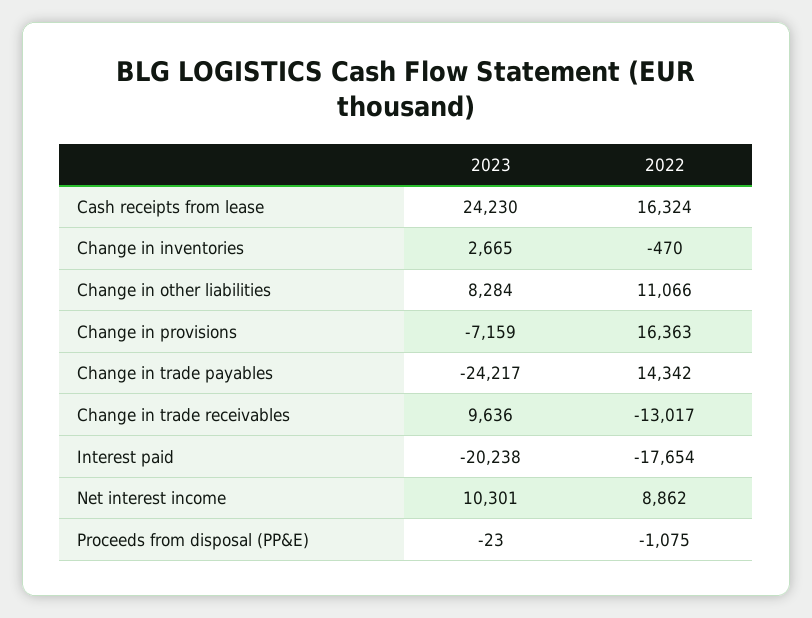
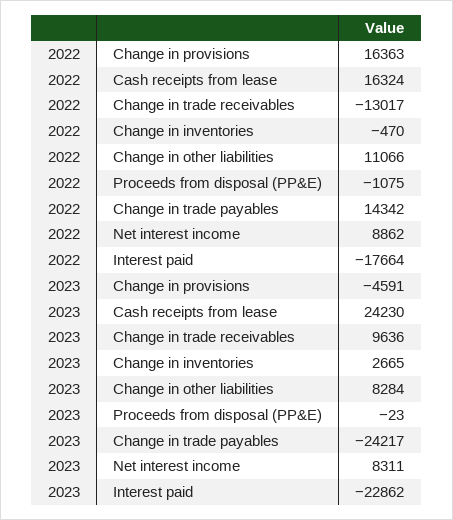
  {
    "2023": {
      "Cash receipts from lease": 24230,
      "Change in inventories": 2665,
      "Change in other liabilities": 8284,
-     "Change in provisions": -7159,
+     "Change in provisions": -4591,
      "Change in trade payables": -24217,
      "Change in trade receivables": 9636,
-     "Interest paid": -20238,
+     "Interest paid": -22862,
-     "Net interest income": 10301,
+     "Net interest income": 8311,
      "Proceeds from disposal (PP&E)": -23
    },
    "2022": {
      "Cash receipts from lease": 16324,
      "Change in inventories": -470,
      "Change in other liabilities": 11066,
      "Change in provisions": 16363,
      "Change in trade payables": 14342,
      "Change in trade receivables": -13017,
-     "Interest paid": -17654,
+     "Interest paid": -17664,
      "Net interest income": 8862,
      "Proceeds from disposal (PP&E)": -1075
    }
  }

